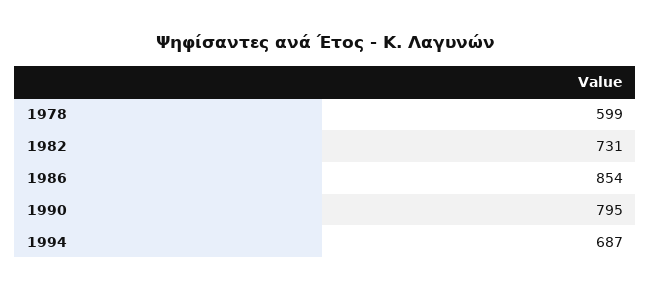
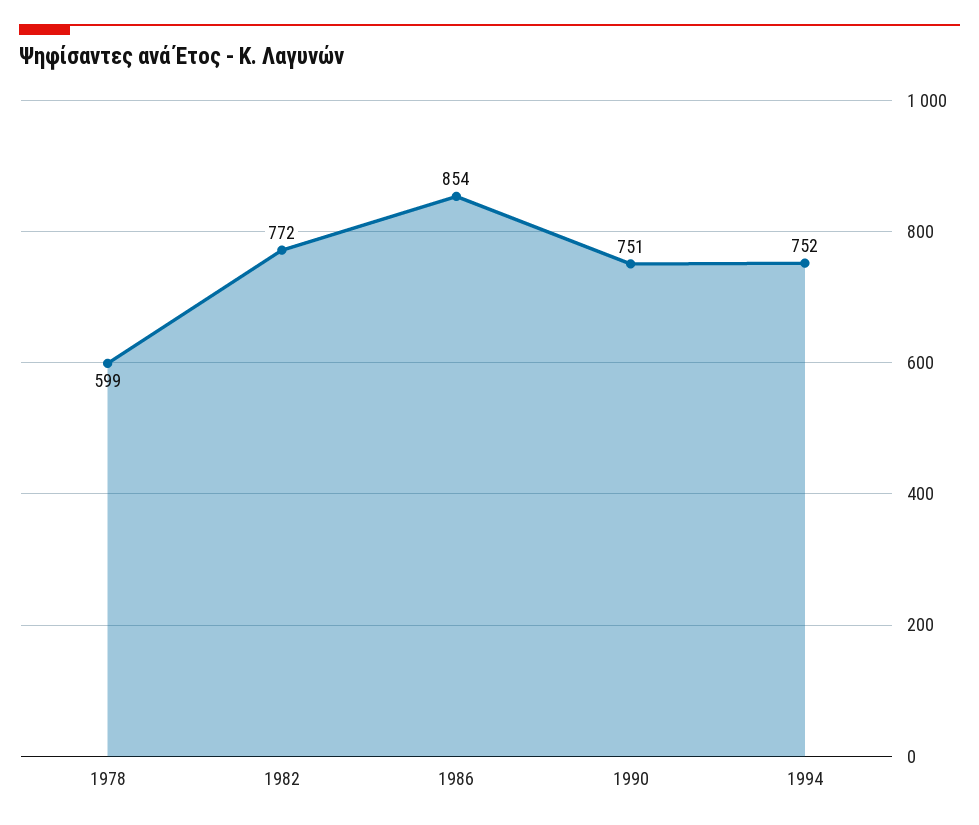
  {
    "1978": 599,
-   "1982": 731,
+   "1982": 772,
    "1986": 854,
-   "1990": 795,
+   "1990": 751,
-   "1994": 687
+   "1994": 752
  }

